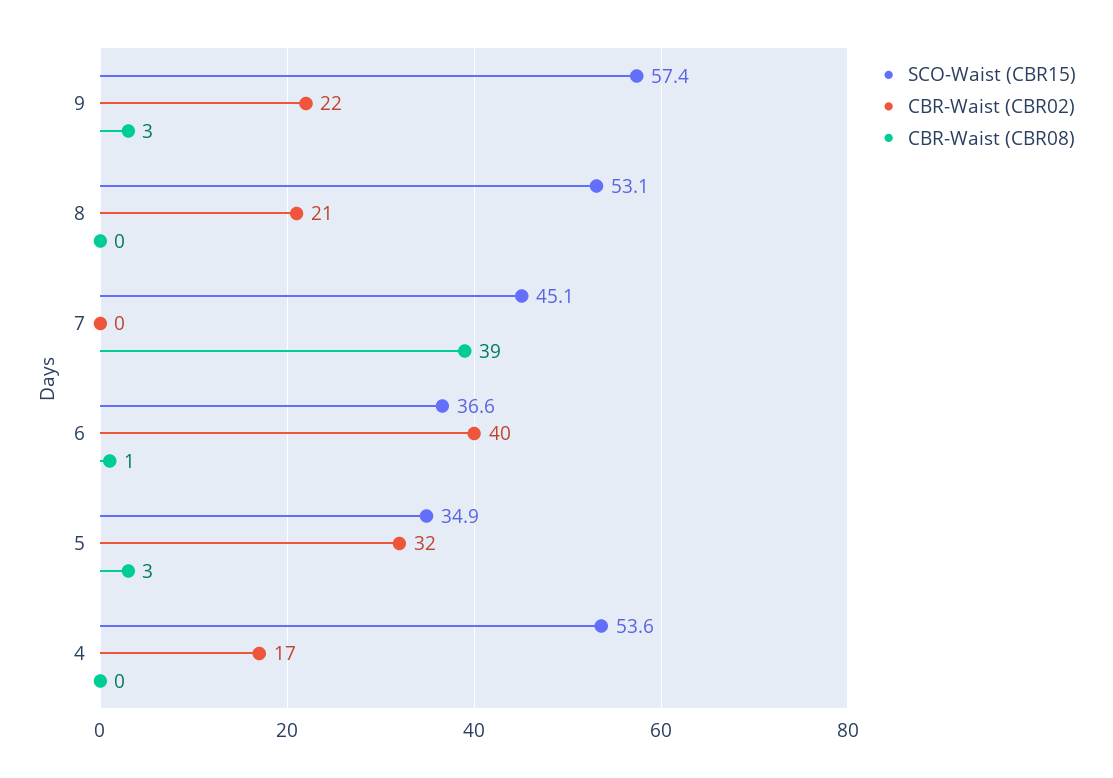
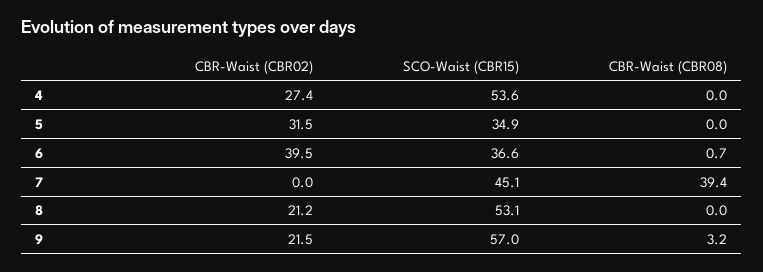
  {
    "SCO-Waist (CBR15)": {
-     "9": 57.4,
+     "9": 57,
      "8": 53.1,
      "7": 45.1,
      "6": 36.6,
      "5": 34.9,
      "4": 53.6
    },
    "CBR-Waist (CBR02)": {
      "9": 21.5,
      "8": 21.2,
      "7": 0,
      "6": 39.5,
      "5": 31.5,
-     "4": 17
+     "4": 27.4
    },
    "CBR-Waist (CBR08)": {
      "9": 3.2,
      "8": 0,
      "7": 39.4,
      "6": 0.7,
-     "5": 3,
+     "5": 0,
      "4": 0
    }
  }

